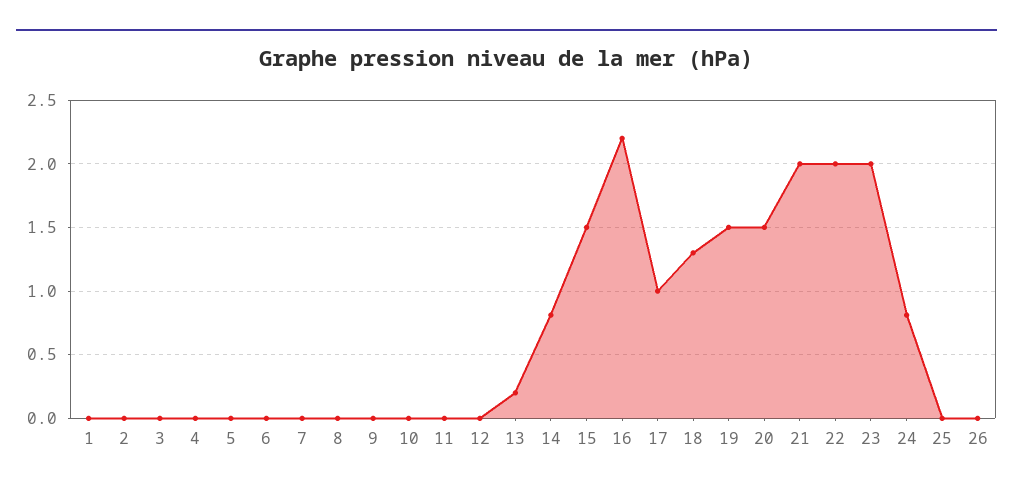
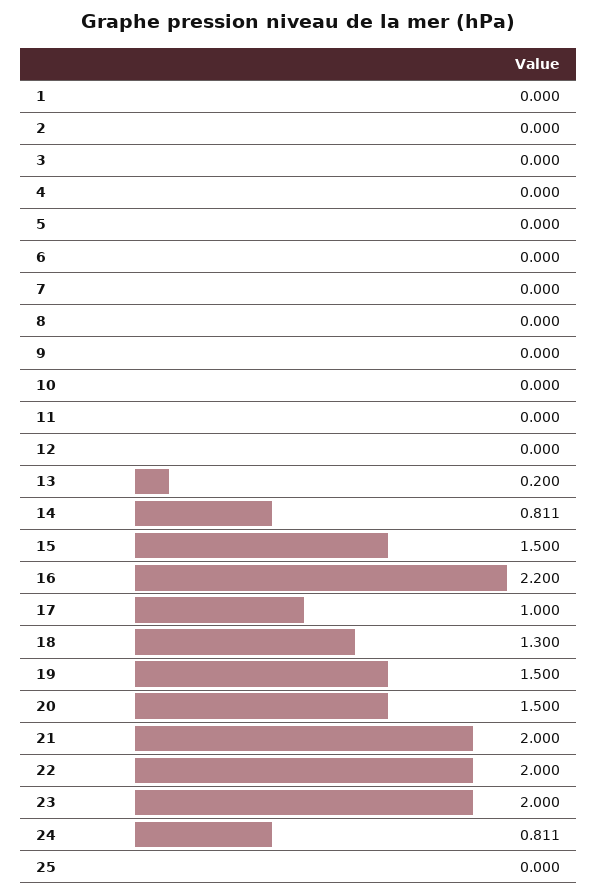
  {
    "1": 0,
    "2": 0,
    "3": 0,
    "4": 0,
    "5": 0,
    "6": 0,
    "7": 0,
    "8": 0,
    "9": 0,
    "10": 0,
    "11": 0,
    "12": 0,
    "13": 0.2,
    "14": 0.811,
    "15": 1.5,
    "16": 2.2,
    "17": 1,
    "18": 1.3,
    "19": 1.5,
    "20": 1.5,
    "21": 2,
    "22": 2,
    "23": 2,
    "24": 0.811,
-   "25": 0,
+   "25": 0
-   "26": 0
  }

